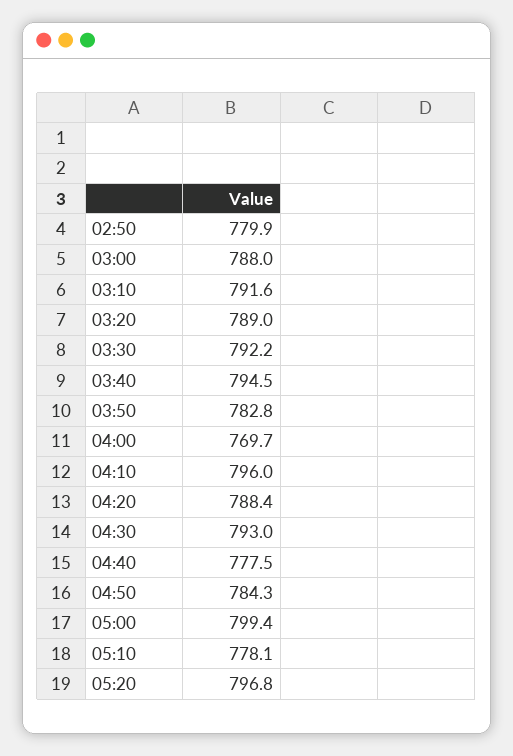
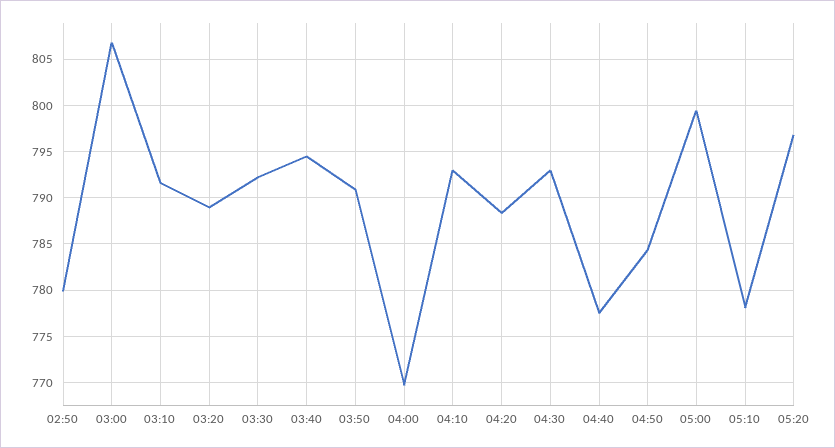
  {
    "02:50": 779.9,
-   "03:00": 788,
+   "03:00": 807,
    "03:10": 791.6,
    "03:20": 789,
    "03:30": 792.2,
    "03:40": 794.5,
-   "03:50": 782.8,
+   "03:50": 791,
    "04:00": 769.7,
-   "04:10": 796,
+   "04:10": 793,
    "04:20": 788.4,
    "04:30": 793,
    "04:40": 777.5,
    "04:50": 784.3,
    "05:00": 799.4,
    "05:10": 778.1,
    "05:20": 796.8
  }

